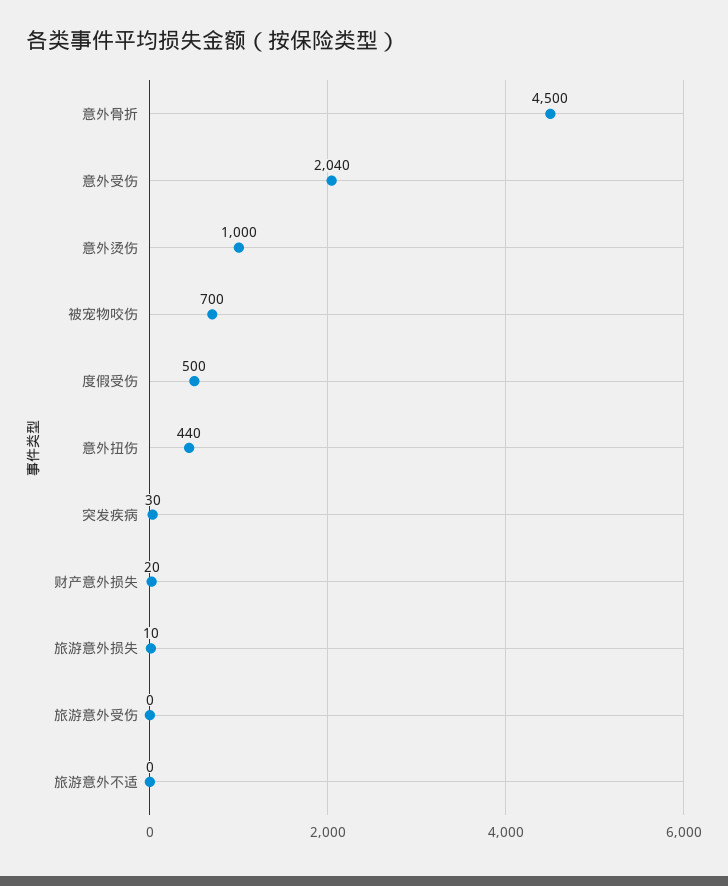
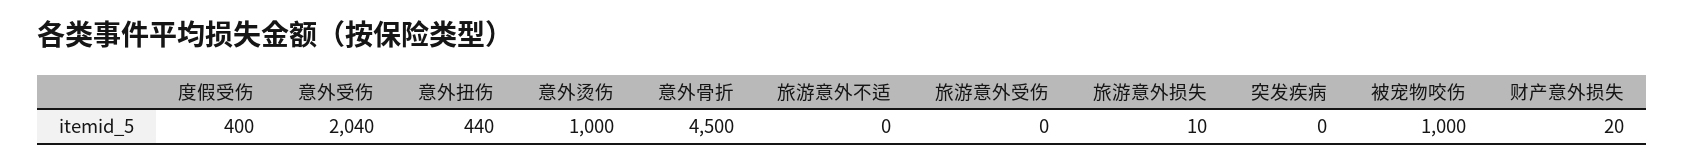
  {
    "意外骨折": 4500,
    "意外受伤": 2040,
    "意外烫伤": 1000,
-   "被宠物咬伤": 700,
+   "被宠物咬伤": 1000,
-   "度假受伤": 500,
+   "度假受伤": 400,
    "意外扭伤": 440,
-   "突发疾病": 30,
+   "突发疾病": 0,
    "财产意外损失": 20,
    "旅游意外损失": 10,
    "旅游意外受伤": 0,
    "旅游意外不适": 0
  }

